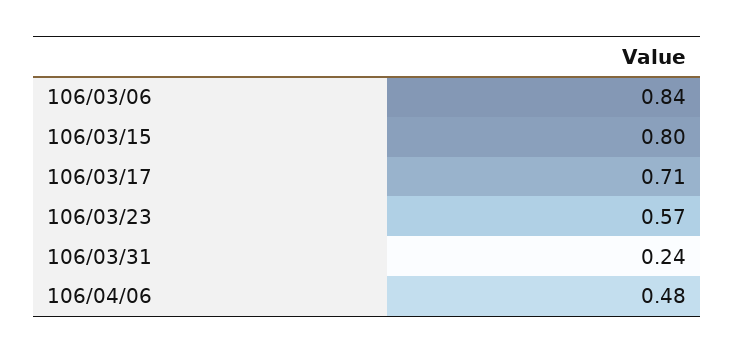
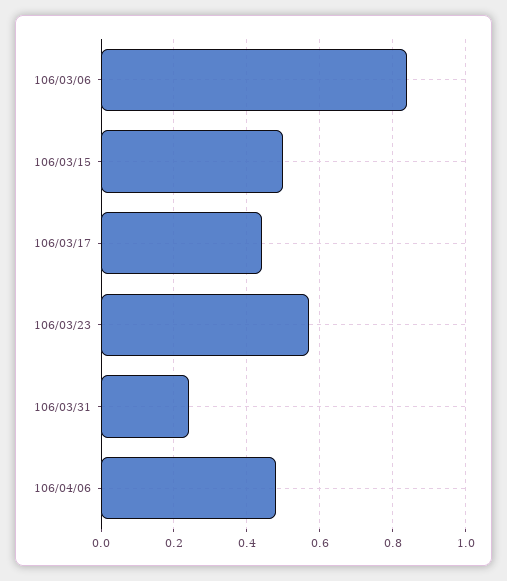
  {
    "106/03/06": 0.84,
-   "106/03/15": 0.8,
+   "106/03/15": 0.5,
-   "106/03/17": 0.71,
+   "106/03/17": 0.45,
    "106/03/23": 0.57,
    "106/03/31": 0.24,
    "106/04/06": 0.48
  }

